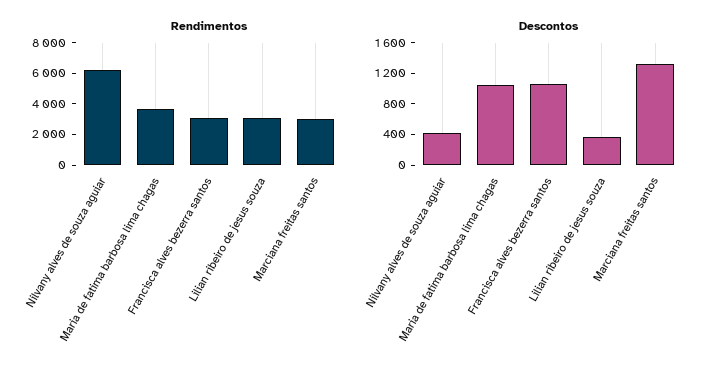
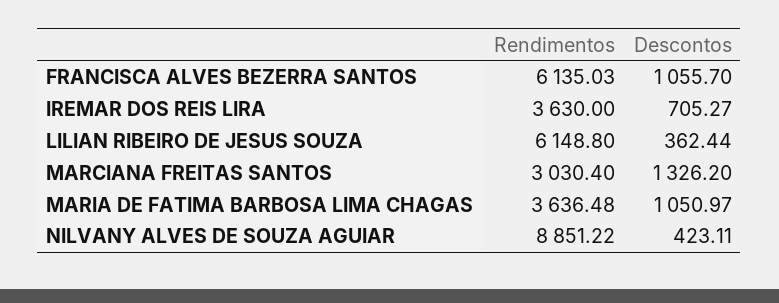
  {
    "Rendimentos": {
-     "Nilvany alves de souza aguiar": 6000,
+     "Nilvany alves de souza aguiar": 8851.22,
      "Maria de fatima barbosa lima chagas": 3636.48,
-     "Francisca alves bezerra santos": 3000,
+     "Francisca alves bezerra santos": 6135.03,
-     "Lilian ribeiro de jesus souza": 3000,
+     "Lilian ribeiro de jesus souza": 6148.8,
-     "Marciana freitas santos": 3030.4
+     "Marciana freitas santos": 3030.4,
+     "IREMAR DOS REIS LIRA": 3630
    },
    "Descontos": {
      "Nilvany alves de souza aguiar": 423.11,
      "Maria de fatima barbosa lima chagas": 1050.97,
      "Francisca alves bezerra santos": 1055.7,
      "Lilian ribeiro de jesus souza": 362.44,
-     "Marciana freitas santos": 1326.2
+     "Marciana freitas santos": 1326.2,
+     "IREMAR DOS REIS LIRA": 705.27
    }
  }

